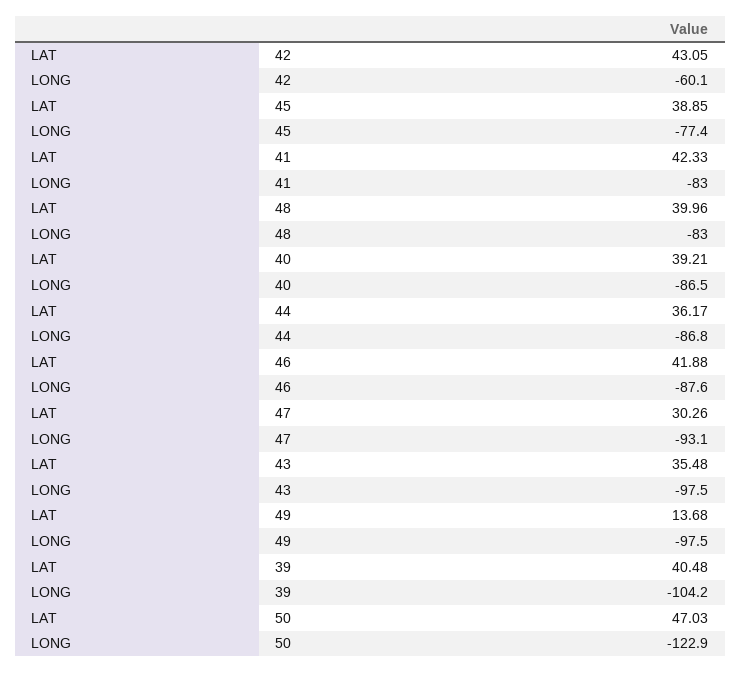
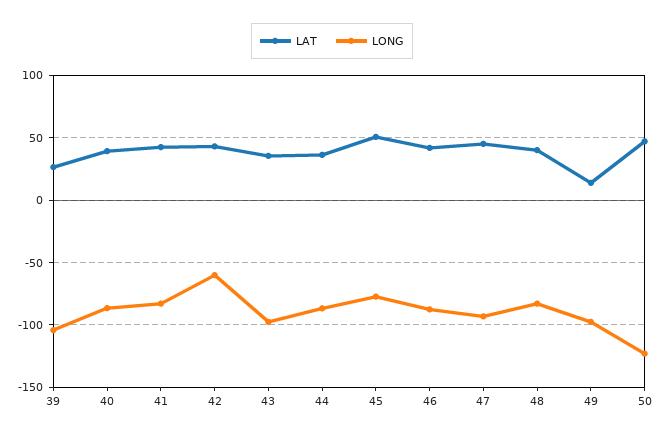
  {
    "LAT": {
      "42": 43.05,
-     "45": 38.85,
+     "45": 50,
      "41": 42.33,
      "48": 39.96,
      "40": 39.21,
      "44": 36.17,
      "46": 41.88,
-     "47": 30.26,
+     "47": 45,
      "43": 35.48,
      "49": 13.68,
-     "39": 40.48,
+     "39": 25,
      "50": 47.03
    },
    "LONG": {
      "42": -60.1,
      "45": -77.4,
      "41": -83,
      "48": -83,
      "40": -86.5,
      "44": -86.8,
      "46": -87.6,
      "47": -93.1,
      "43": -97.5,
      "49": -97.5,
      "39": -104.2,
      "50": -122.9
    }
  }

